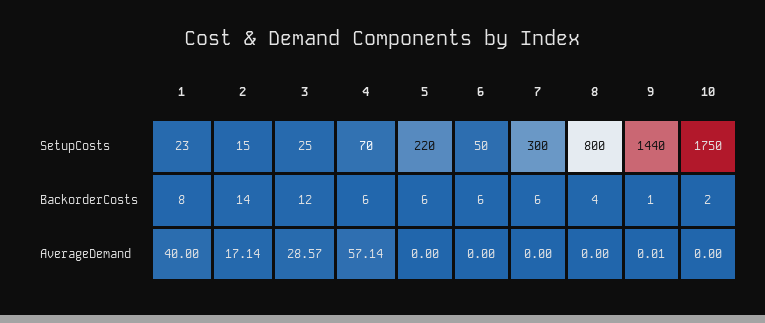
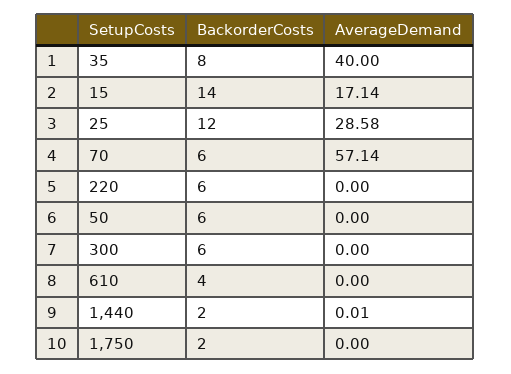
  {
    "1": {
-     "SetupCosts": 23,
+     "SetupCosts": 35,
      "BackorderCosts": 8,
      "AverageDemand": 40
    },
    "2": {
      "SetupCosts": 15,
      "BackorderCosts": 14,
      "AverageDemand": 17.14
    },
    "3": {
      "SetupCosts": 25,
      "BackorderCosts": 12,
-     "AverageDemand": 28.57
+     "AverageDemand": 28.58
    },
    "4": {
      "SetupCosts": 70,
      "BackorderCosts": 6,
      "AverageDemand": 57.14
    },
    "5": {
      "SetupCosts": 220,
      "BackorderCosts": 6,
      "AverageDemand": 0
    },
    "6": {
      "SetupCosts": 50,
      "BackorderCosts": 6,
      "AverageDemand": 0
    },
    "7": {
      "SetupCosts": 300,
      "BackorderCosts": 6,
      "AverageDemand": 0
    },
    "8": {
-     "SetupCosts": 800,
+     "SetupCosts": 610,
      "BackorderCosts": 4,
      "AverageDemand": 0
    },
    "9": {
      "SetupCosts": 1440,
-     "BackorderCosts": 1,
+     "BackorderCosts": 2,
      "AverageDemand": 0.01
    },
    "10": {
      "SetupCosts": 1750,
      "BackorderCosts": 2,
      "AverageDemand": 0
    }
  }

